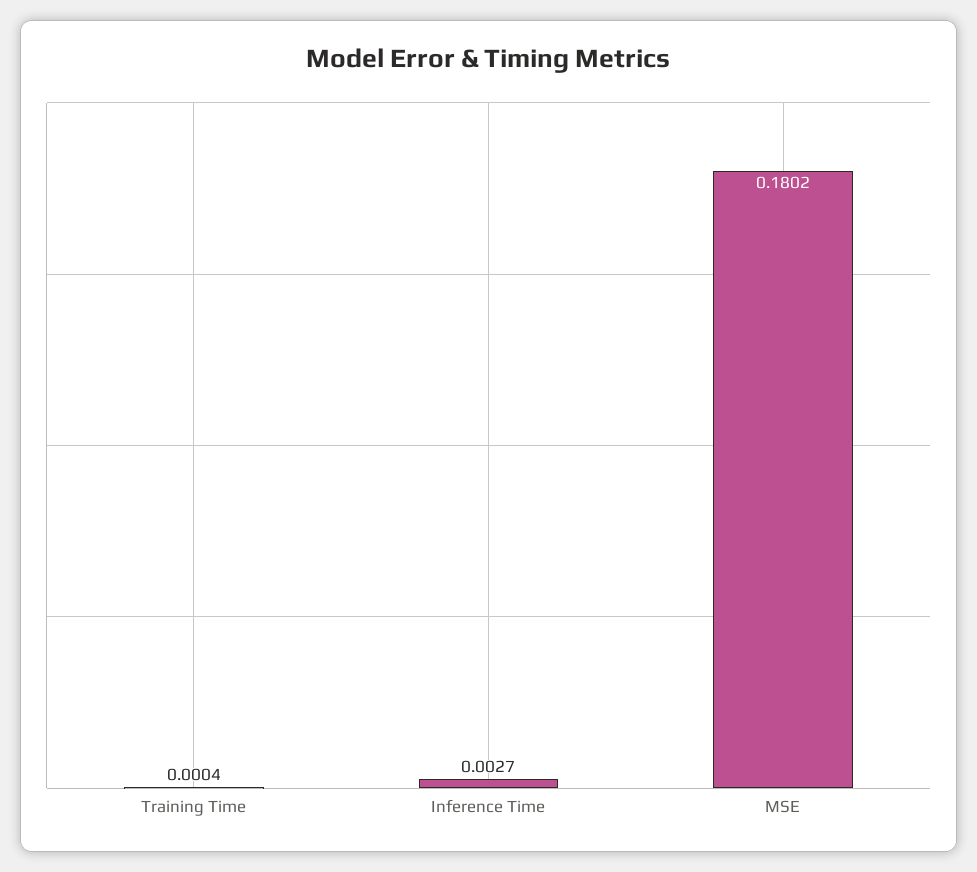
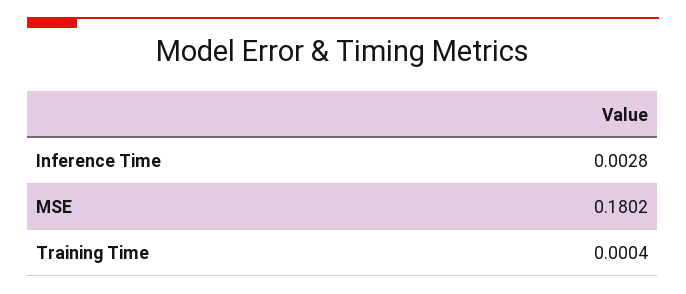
  {
    "Training Time": 0.0004,
-   "Inference Time": 0.0027,
+   "Inference Time": 0.0028,
    "MSE": 0.1802
  }

